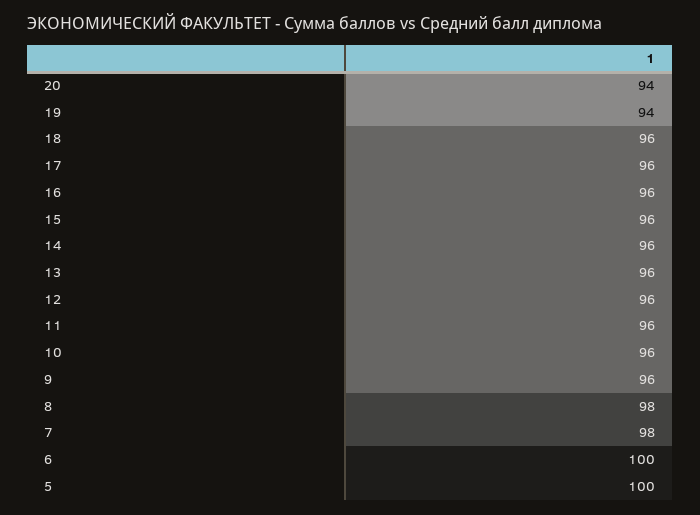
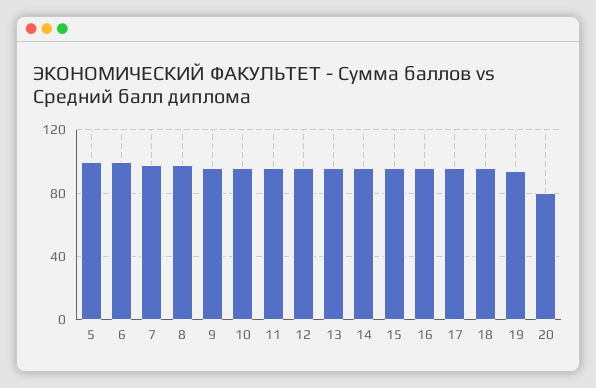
  {
-   "20": 94,
+   "20": 80,
    "19": 94,
    "18": 96,
    "17": 96,
    "16": 96,
    "15": 96,
    "14": 96,
    "13": 96,
    "12": 96,
    "11": 96,
    "10": 96,
    "9": 96,
    "8": 98,
    "7": 98,
    "6": 100,
    "5": 100
  }

